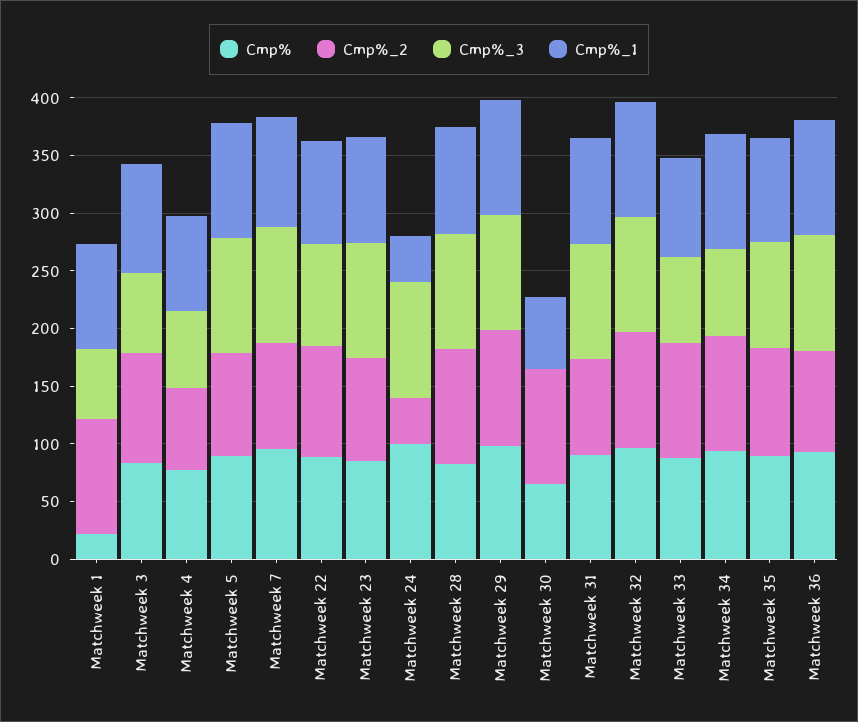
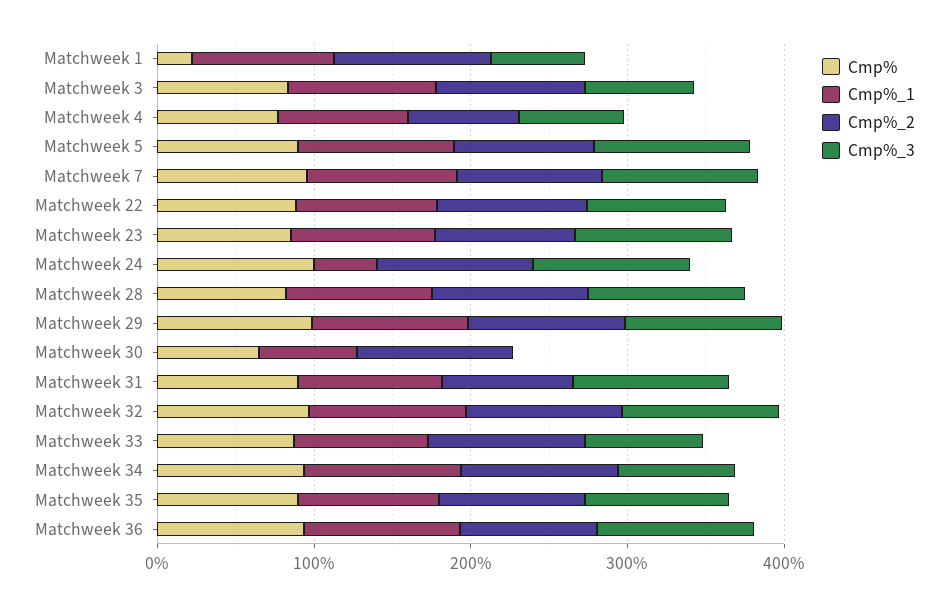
  {
    "Cmp%": {
      "Matchweek 1": 20,
      "Matchweek 3": 80,
      "Matchweek 4": 80,
      "Matchweek 5": 90,
      "Matchweek 7": 100,
      "Matchweek 22": 90,
      "Matchweek 23": 90,
      "Matchweek 24": 100,
      "Matchweek 28": 80,
      "Matchweek 29": 100,
      "Matchweek 30": 60,
      "Matchweek 31": 90,
      "Matchweek 32": 100,
      "Matchweek 33": 90,
      "Matchweek 34": 90,
      "Matchweek 35": 90,
      "Matchweek 36": 90
    },
    "Cmp%_2": {
      "Matchweek 1": 100,
      "Matchweek 3": 90,
      "Matchweek 4": 70,
      "Matchweek 5": 90,
      "Matchweek 7": 90,
      "Matchweek 22": 100,
      "Matchweek 23": 90,
-     "Matchweek 24": 40,
+     "Matchweek 24": 100,
      "Matchweek 28": 100,
      "Matchweek 29": 100,
      "Matchweek 30": 100,
      "Matchweek 31": 80,
      "Matchweek 32": 100,
      "Matchweek 33": 100,
      "Matchweek 34": 100,
      "Matchweek 35": 90,
      "Matchweek 36": 90
    },
    "Cmp%_3": {
      "Matchweek 1": 60,
      "Matchweek 3": 70,
      "Matchweek 4": 70,
      "Matchweek 5": 100,
      "Matchweek 7": 100,
      "Matchweek 22": 90,
      "Matchweek 23": 100,
      "Matchweek 24": 100,
      "Matchweek 28": 100,
      "Matchweek 29": 100,
      "Matchweek 30": 0,
      "Matchweek 31": 100,
      "Matchweek 32": 100,
      "Matchweek 33": 80,
      "Matchweek 34": 80,
      "Matchweek 35": 90,
      "Matchweek 36": 100
    },
    "Cmp%_1": {
      "Matchweek 1": 90,
      "Matchweek 3": 90,
      "Matchweek 4": 80,
      "Matchweek 5": 100,
      "Matchweek 7": 100,
      "Matchweek 22": 90,
      "Matchweek 23": 90,
      "Matchweek 24": 40,
      "Matchweek 28": 90,
      "Matchweek 29": 100,
      "Matchweek 30": 60,
      "Matchweek 31": 90,
      "Matchweek 32": 100,
      "Matchweek 33": 90,
      "Matchweek 34": 100,
      "Matchweek 35": 90,
      "Matchweek 36": 100
    }
  }

